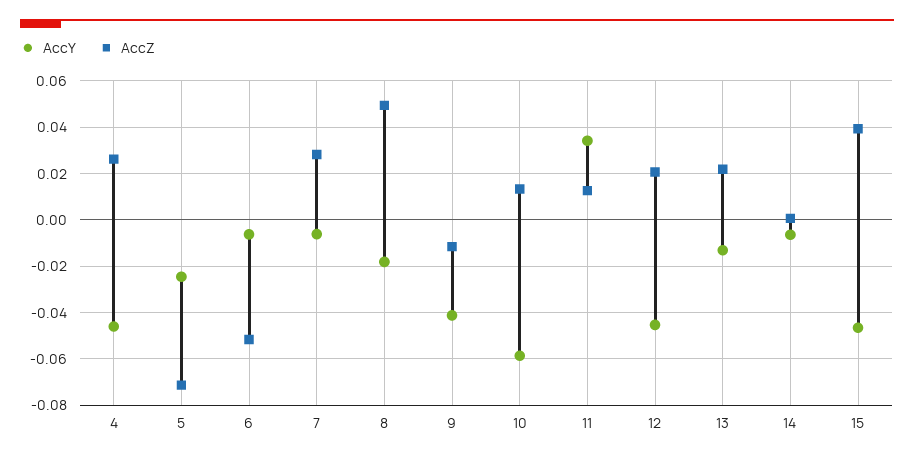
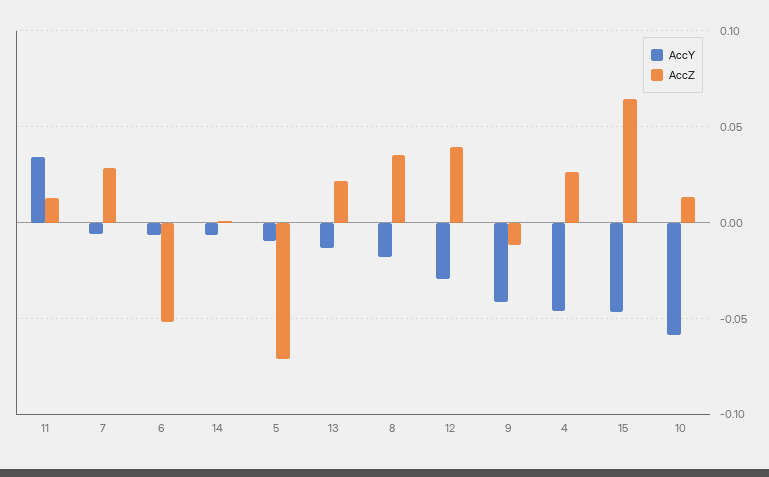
  {
    "AccY": {
      "4": -0.045,
-     "5": -0.025,
+     "5": -0.01,
      "6": -0.005,
      "7": -0.005,
      "8": -0.02,
      "9": -0.04,
      "10": -0.06,
      "11": 0.035,
-     "12": -0.045,
+     "12": -0.03,
      "13": -0.015,
      "14": -0.005,
      "15": -0.045
    },
    "AccZ": {
      "4": 0.025,
      "5": -0.07,
      "6": -0.05,
      "7": 0.03,
-     "8": 0.05,
+     "8": 0.035,
      "9": -0.01,
      "10": 0.015,
      "11": 0.015,
-     "12": 0.02,
+     "12": 0.04,
      "13": 0.02,
      "14": 0,
-     "15": 0.04
+     "15": 0.065
    }
  }

